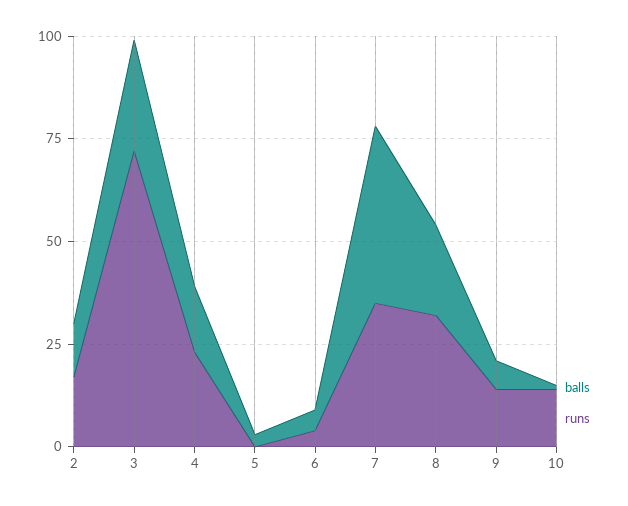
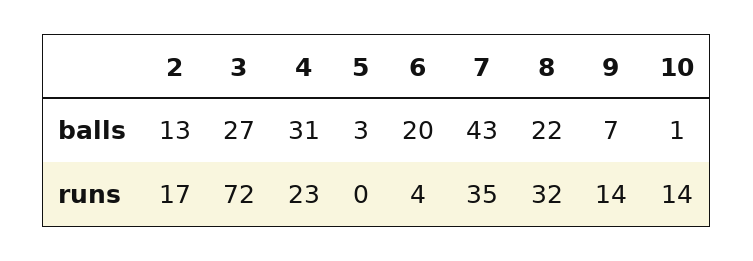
  {
    "balls": {
      "2": 13,
      "3": 27,
-     "4": 15,
+     "4": 31,
      "5": 3,
-     "6": 5,
+     "6": 20,
      "7": 43,
      "8": 22,
      "9": 7,
      "10": 1
    },
    "runs": {
      "2": 17,
      "3": 72,
      "4": 23,
      "5": 0,
      "6": 4,
      "7": 35,
      "8": 32,
      "9": 14,
      "10": 14
    }
  }

